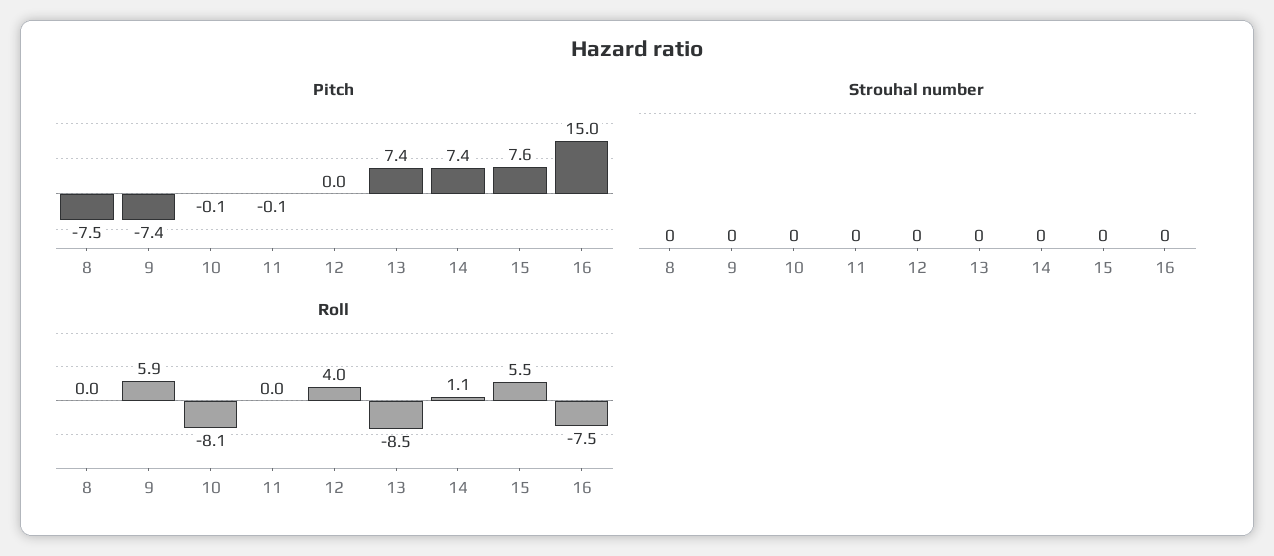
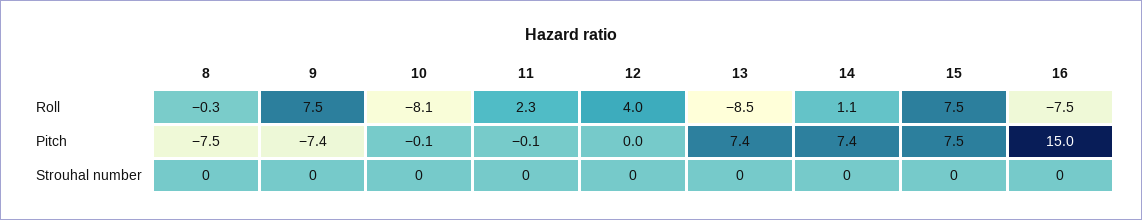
  {
    "Pitch": {
      "8": -7.5,
      "9": -7.4,
      "10": -0.1,
      "11": -0.1,
      "12": 0,
      "13": 7.4,
      "14": 7.4,
-     "15": 7.6,
+     "15": 7.5,
      "16": 15
    },
    "Strouhal number": {
      "8": 0,
      "9": 0,
      "10": 0,
      "11": 0,
      "12": 0,
      "13": 0,
      "14": 0,
      "15": 0,
      "16": 0
    },
    "Roll": {
-     "8": 0,
+     "8": -0.3,
-     "9": 5.9,
+     "9": 7.5,
      "10": -8.1,
-     "11": 0,
+     "11": 2.3,
      "12": 4,
      "13": -8.5,
      "14": 1.1,
-     "15": 5.5,
+     "15": 7.5,
      "16": -7.5
    }
  }

